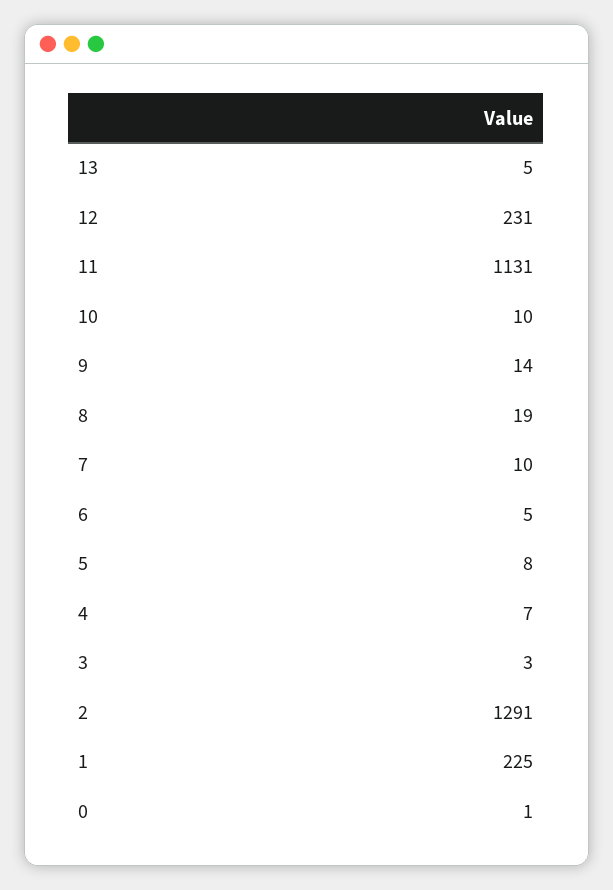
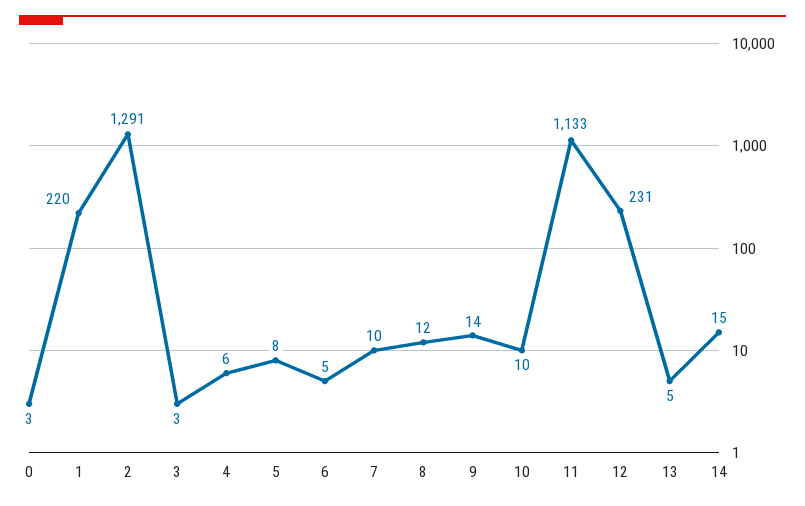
  {
    "13": 5,
    "12": 231,
-   "11": 1131,
+   "11": 1133,
    "10": 10,
    "9": 14,
-   "8": 19,
+   "8": 12,
    "7": 10,
    "6": 5,
    "5": 8,
-   "4": 7,
+   "4": 6,
    "3": 3,
    "2": 1291,
-   "1": 225,
+   "1": 220,
-   "0": 1
+   "0": 3,
+   "14": 15
  }

